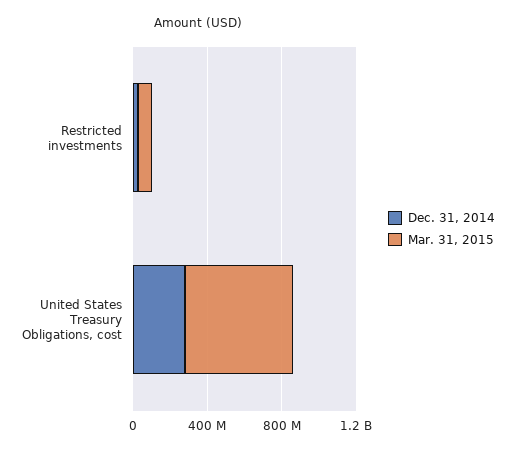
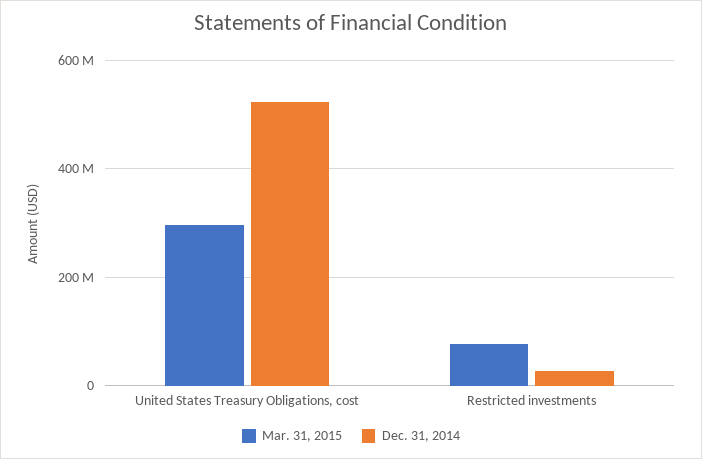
  {
    "Dec. 31, 2014": {
      "Restricted investments": 20000000,
-     "United States Treasury Obligations, cost": 300000000
+     "United States Treasury Obligations, cost": 520000000
    },
    "Mar. 31, 2015": {
      "Restricted investments": 80000000,
-     "United States Treasury Obligations, cost": 600000000
+     "United States Treasury Obligations, cost": 300000000
    }
  }

